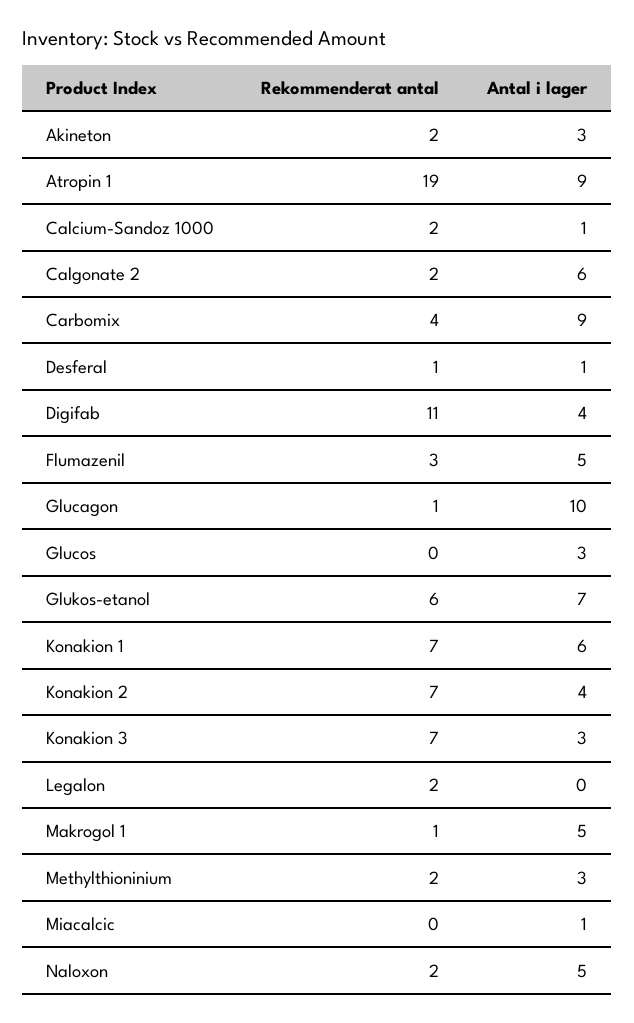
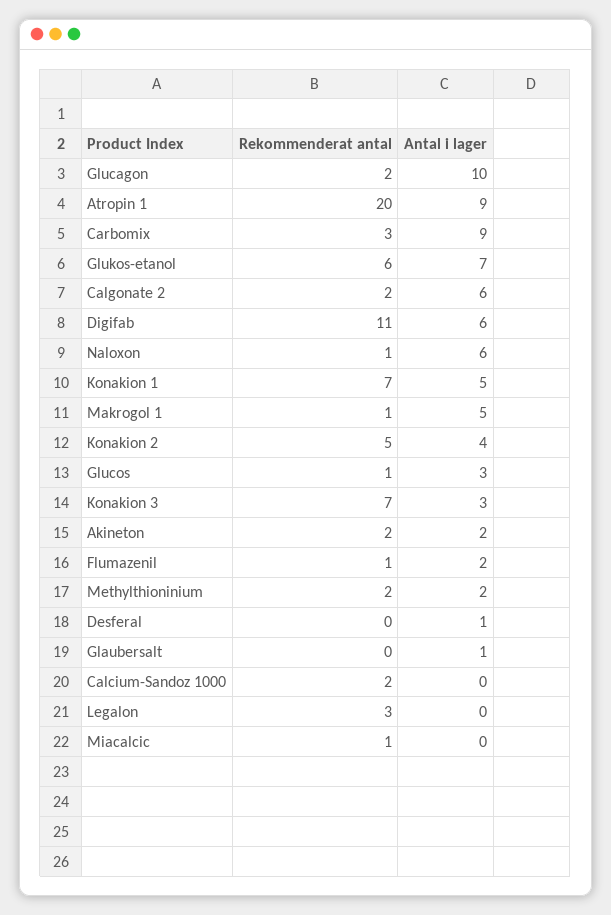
  {
    "Rekommenderat antal": {
      "Akineton": 2,
-     "Atropin 1": 19,
+     "Atropin 1": 20,
      "Calcium-Sandoz 1000": 2,
      "Calgonate 2": 2,
-     "Carbomix": 4,
+     "Carbomix": 3,
-     "Desferal": 1,
+     "Desferal": 0,
      "Digifab": 11,
-     "Flumazenil": 3,
+     "Flumazenil": 1,
-     "Glucagon": 1,
+     "Glucagon": 2,
-     "Glucos": 0,
+     "Glucos": 1,
      "Glukos-etanol": 6,
      "Konakion 1": 7,
-     "Konakion 2": 7,
+     "Konakion 2": 5,
      "Konakion 3": 7,
-     "Legalon": 2,
+     "Legalon": 3,
      "Makrogol 1": 1,
      "Methylthioninium": 2,
-     "Miacalcic": 0,
+     "Miacalcic": 1,
-     "Naloxon": 2
+     "Naloxon": 1,
+     "Glaubersalt": 0
    },
    "Antal i lager": {
-     "Akineton": 3,
+     "Akineton": 2,
      "Atropin 1": 9,
-     "Calcium-Sandoz 1000": 1,
+     "Calcium-Sandoz 1000": 0,
      "Calgonate 2": 6,
      "Carbomix": 9,
      "Desferal": 1,
-     "Digifab": 4,
+     "Digifab": 6,
-     "Flumazenil": 5,
+     "Flumazenil": 2,
      "Glucagon": 10,
      "Glucos": 3,
      "Glukos-etanol": 7,
-     "Konakion 1": 6,
+     "Konakion 1": 5,
      "Konakion 2": 4,
      "Konakion 3": 3,
      "Legalon": 0,
      "Makrogol 1": 5,
-     "Methylthioninium": 3,
+     "Methylthioninium": 2,
-     "Miacalcic": 1,
+     "Miacalcic": 0,
-     "Naloxon": 5
+     "Naloxon": 6,
+     "Glaubersalt": 1
    }
  }

